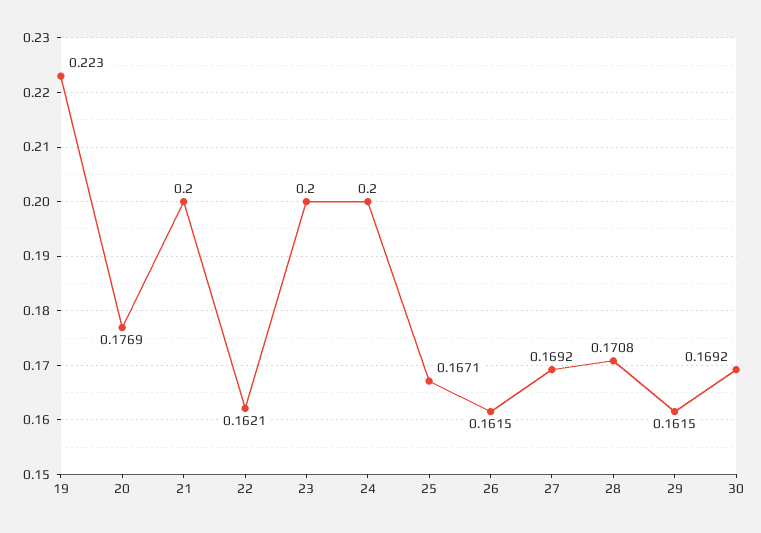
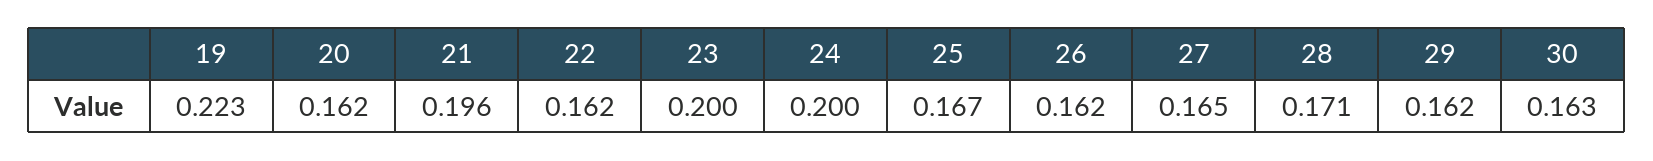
  {
    "19": 0.223,
-   "20": 0.1769,
+   "20": 0.162,
-   "21": 0.2,
+   "21": 0.196,
    "22": 0.1621,
    "23": 0.2,
    "24": 0.2,
    "25": 0.1671,
    "26": 0.1615,
-   "27": 0.1692,
+   "27": 0.165,
    "28": 0.1708,
    "29": 0.1615,
-   "30": 0.1692
+   "30": 0.163
  }

